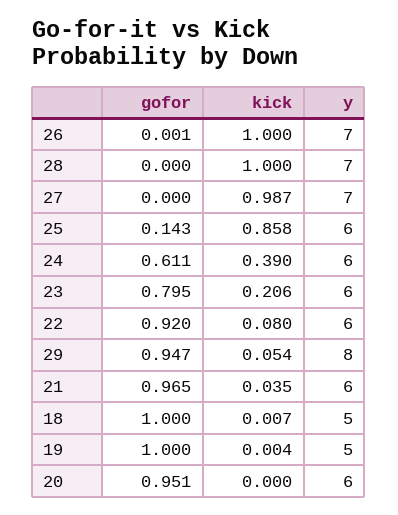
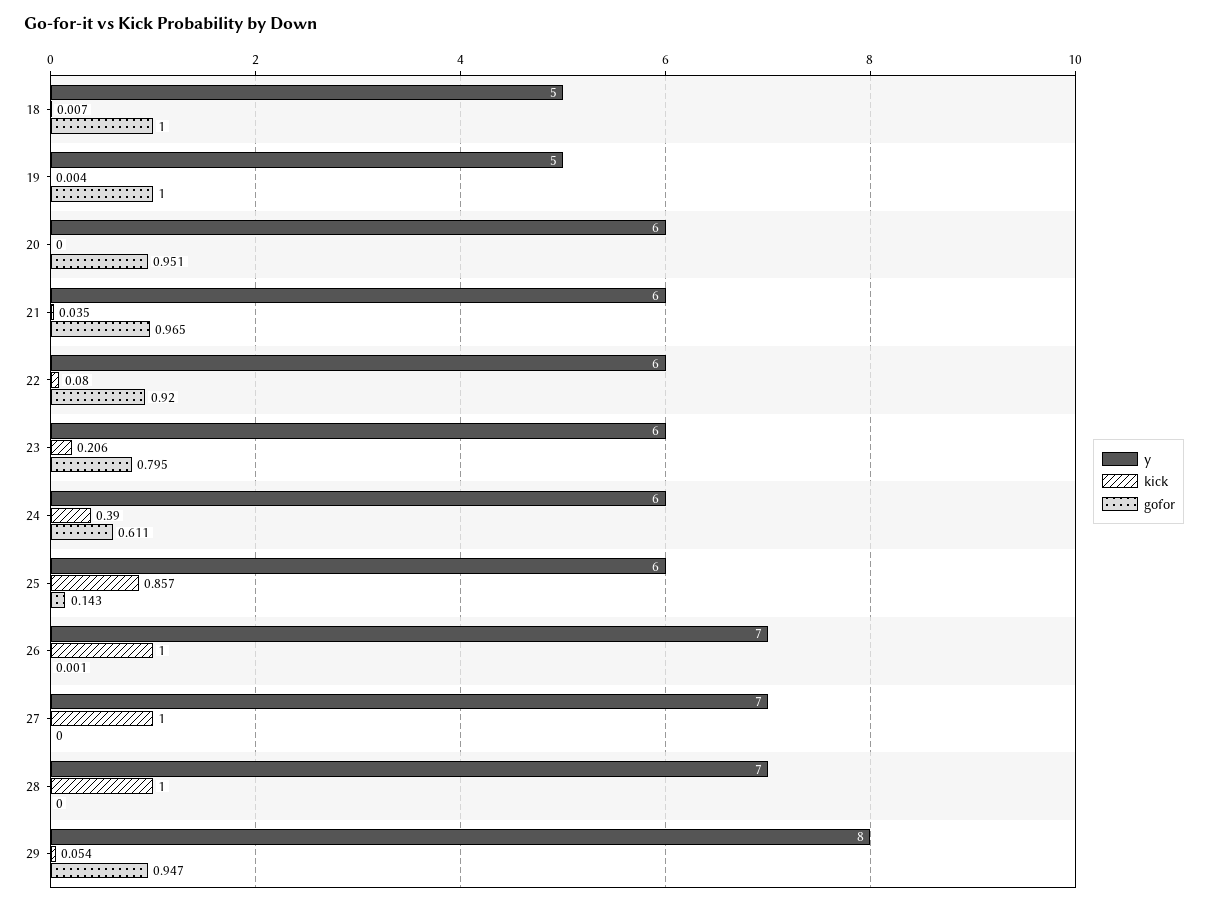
  {
    "gofor": {
      "26": 0.001,
      "28": 0,
      "27": 0,
      "25": 0.143,
      "24": 0.611,
      "23": 0.795,
      "22": 0.92,
      "29": 0.947,
      "21": 0.965,
      "18": 1,
      "19": 1,
      "20": 0.951
    },
    "kick": {
      "26": 1,
      "28": 1,
-     "27": 0.987,
+     "27": 1,
-     "25": 0.858,
+     "25": 0.857,
      "24": 0.39,
      "23": 0.206,
      "22": 0.08,
      "29": 0.054,
      "21": 0.035,
      "18": 0.007,
      "19": 0.004,
      "20": 0
    },
    "y": {
      "26": 7,
      "28": 7,
      "27": 7,
      "25": 6,
      "24": 6,
      "23": 6,
      "22": 6,
      "29": 8,
      "21": 6,
      "18": 5,
      "19": 5,
      "20": 6
    }
  }

